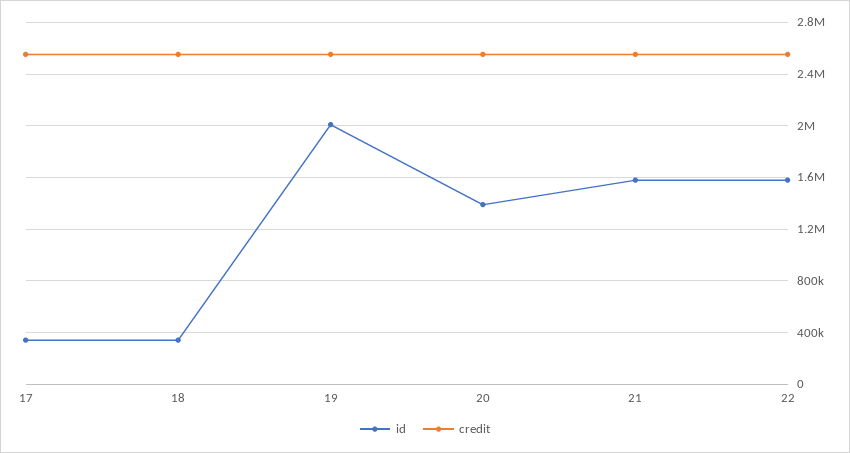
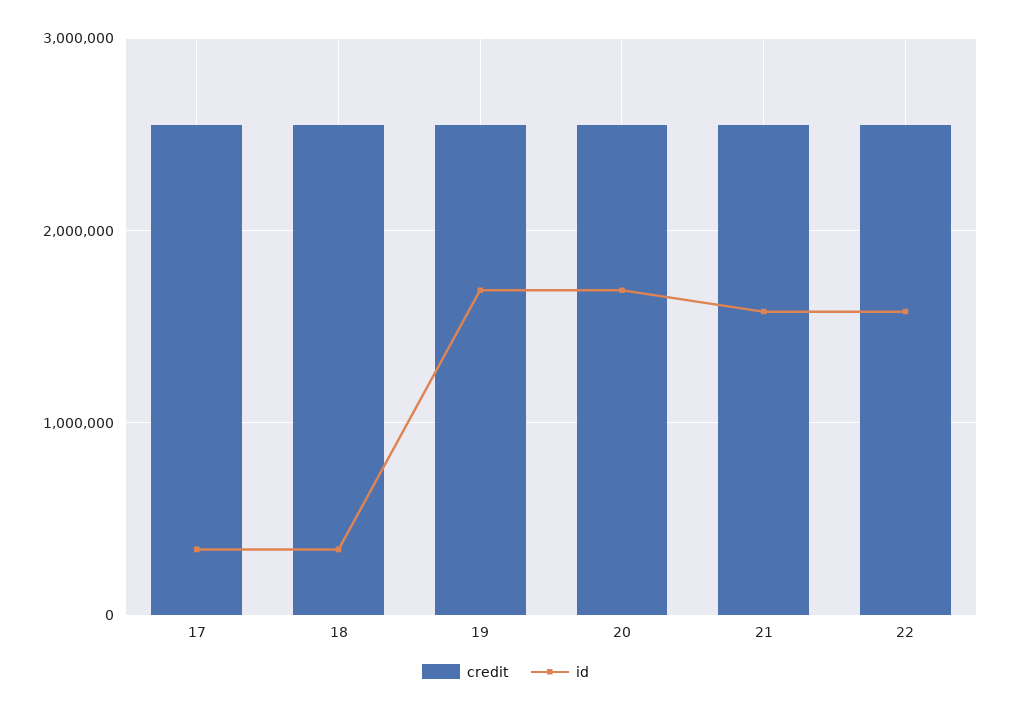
  {
    "id": {
      "17": 350000,
      "18": 350000,
-     "19": 2000000,
+     "19": 1700000,
-     "20": 1400000,
+     "20": 1700000,
      "21": 1600000,
      "22": 1600000
    },
    "credit": {
      "17": 2550000,
      "18": 2550000,
      "19": 2550000,
      "20": 2550000,
      "21": 2550000,
      "22": 2550000
    }
  }

